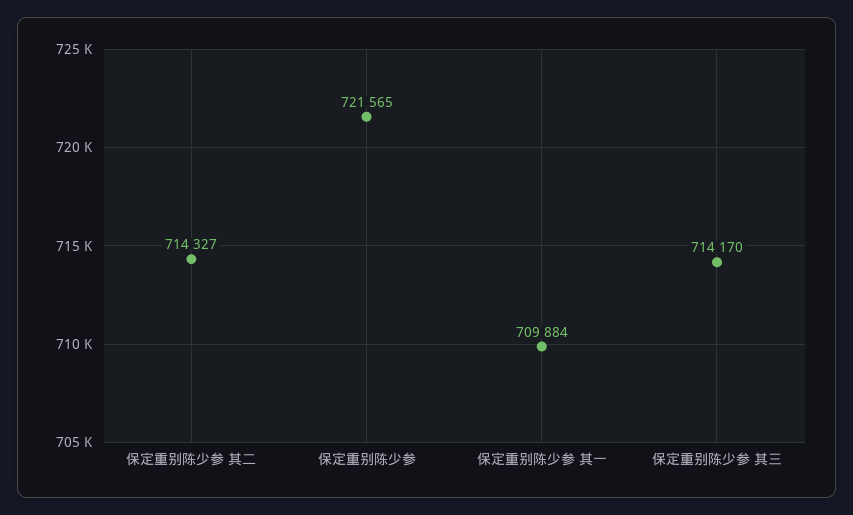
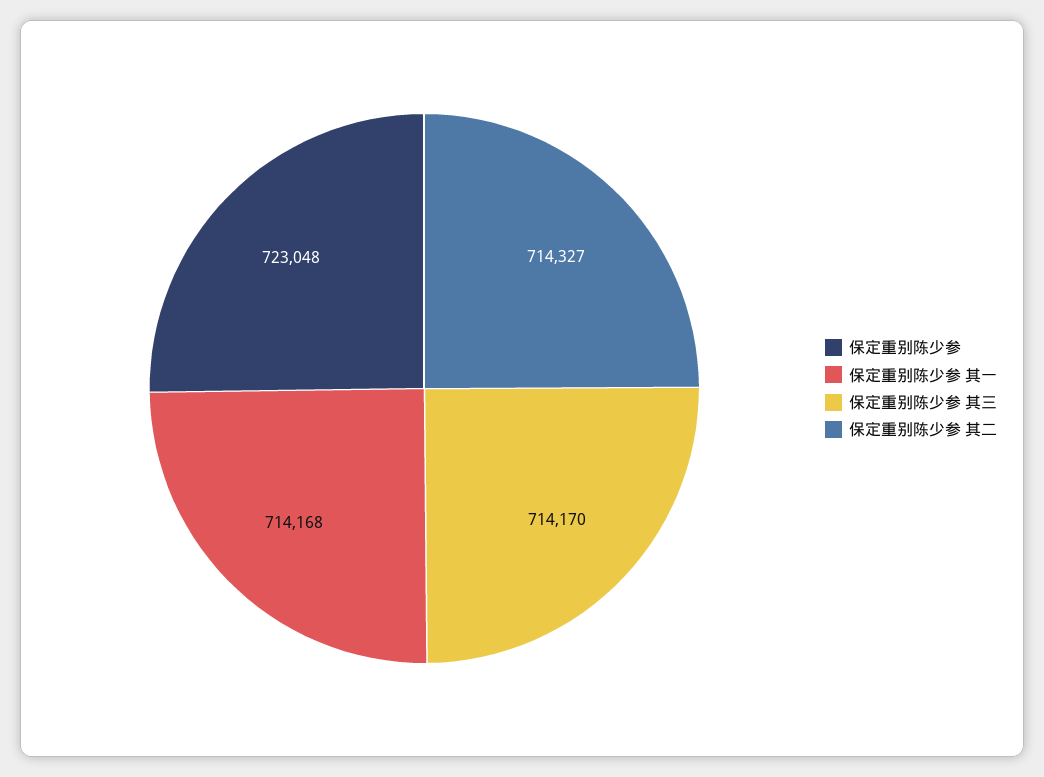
  {
    "保定重别陈少参 其二": 714327,
-   "保定重别陈少参": 721565,
+   "保定重别陈少参": 723048,
-   "保定重别陈少参 其一": 709884,
+   "保定重别陈少参 其一": 714168,
    "保定重别陈少参 其三": 714170
  }

